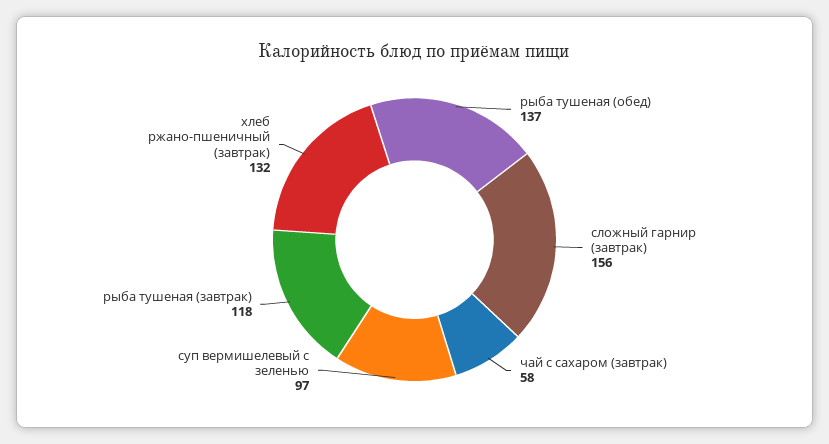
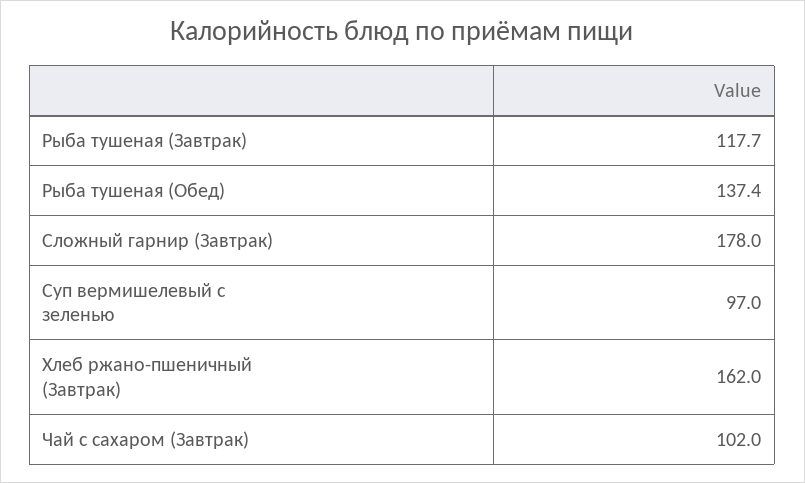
  {
    "рыба тушеная (обед)": 137.4,
-   "сложный гарнир (завтрак)": 156,
+   "сложный гарнир (завтрак)": 178,
-   "чай с сахаром (завтрак)": 58,
+   "чай с сахаром (завтрак)": 102,
    "суп вермишелевый с зеленью": 97,
    "рыба тушеная (завтрак)": 117.7,
-   "хлеб ржано-пшеничный (завтрак)": 132
+   "хлеб ржано-пшеничный (завтрак)": 162
  }

